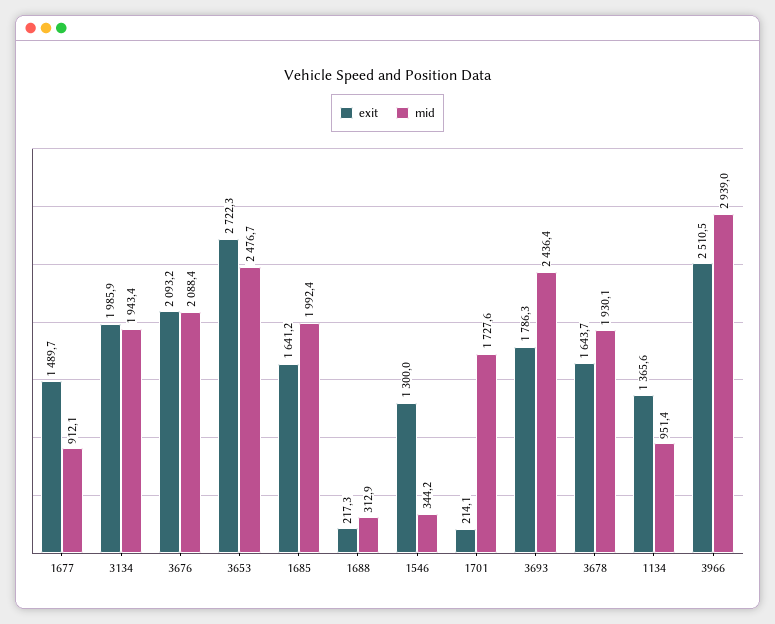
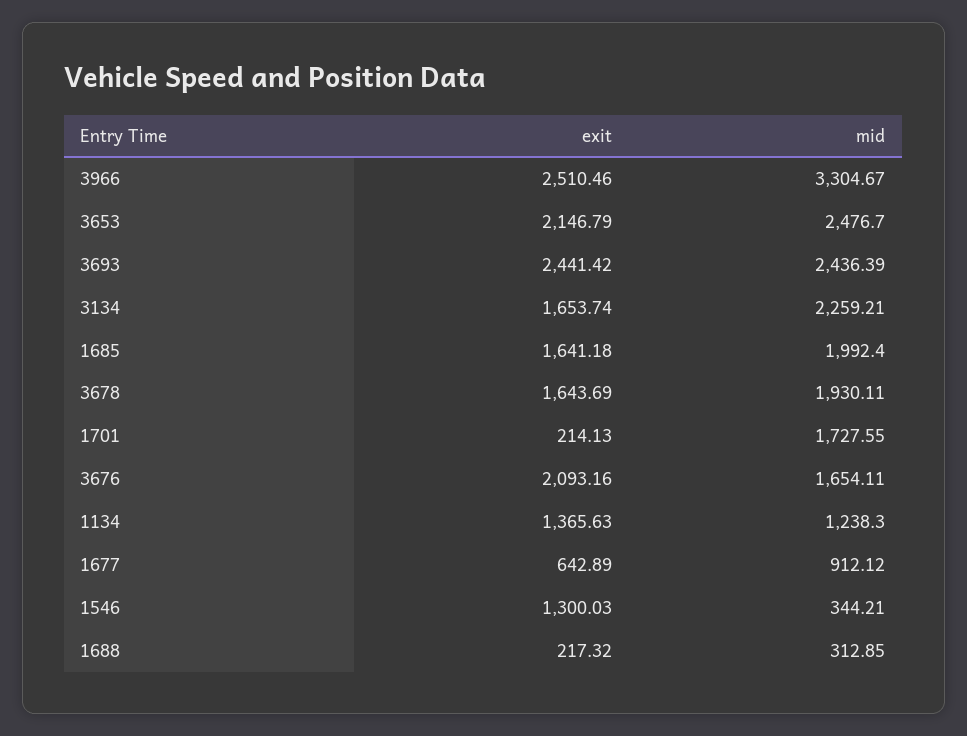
  {
    "exit": {
-     "1677": 1489.7,
+     "1677": 642.89,
-     "3134": 1985.9,
+     "3134": 1653.74,
      "3676": 2093.16,
-     "3653": 2722.3,
+     "3653": 2146.79,
      "1685": 1641.18,
      "1688": 217.32,
      "1546": 1300.03,
      "1701": 214.13,
-     "3693": 1786.3,
+     "3693": 2441.42,
      "3678": 1643.69,
      "1134": 1365.63,
      "3966": 2510.46
    },
    "mid": {
      "1677": 912.12,
-     "3134": 1943.4,
+     "3134": 2259.21,
-     "3676": 2088.4,
+     "3676": 1654.11,
      "3653": 2476.7,
      "1685": 1992.4,
      "1688": 312.85,
      "1546": 344.21,
      "1701": 1727.55,
      "3693": 2436.39,
      "3678": 1930.11,
-     "1134": 951.4,
+     "1134": 1238.3,
-     "3966": 2939
+     "3966": 3304.67
    }
  }

